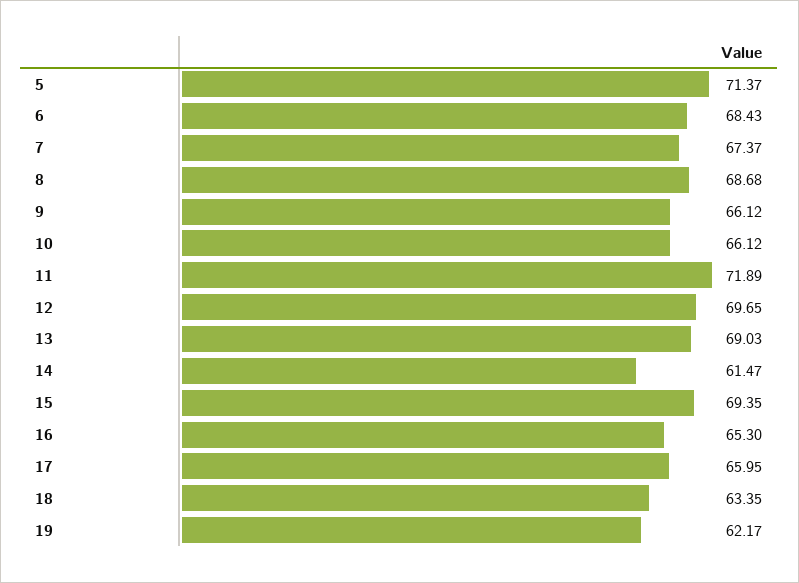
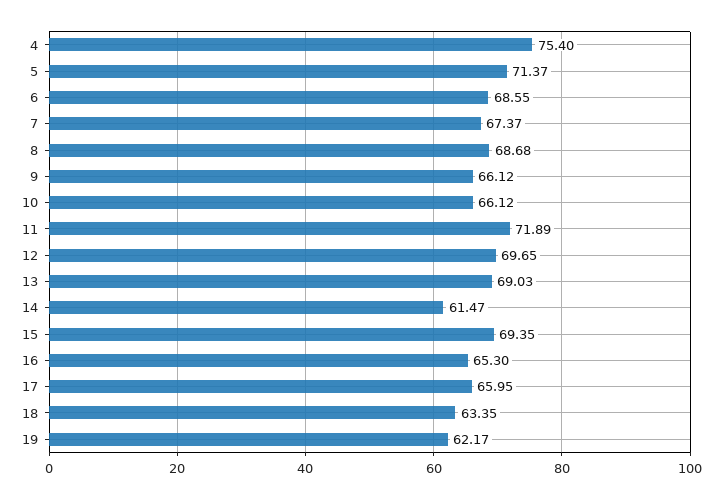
  {
    "5": 71.37,
-   "6": 68.43,
+   "6": 68.55,
    "7": 67.37,
    "8": 68.68,
    "9": 66.12,
    "10": 66.12,
    "11": 71.89,
    "12": 69.65,
    "13": 69.03,
    "14": 61.47,
    "15": 69.35,
    "16": 65.3,
    "17": 65.95,
    "18": 63.35,
-   "19": 62.17
+   "19": 62.17,
+   "4": 75.4
  }

